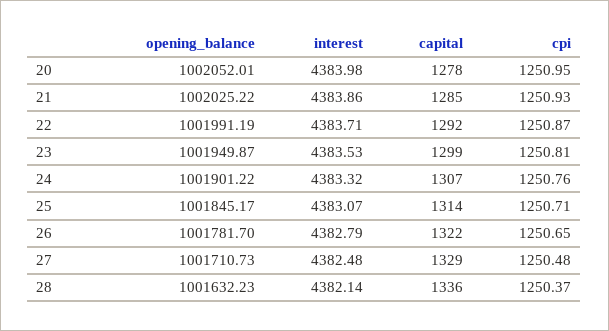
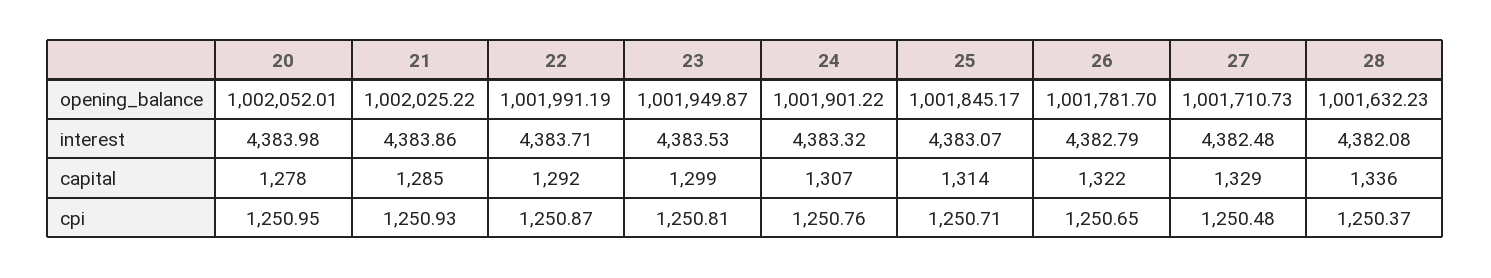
  {
    "opening_balance": {
      "20": 1002052.01,
      "21": 1002025.22,
      "22": 1001991.19,
      "23": 1001949.87,
      "24": 1001901.22,
      "25": 1001845.17,
      "26": 1001781.7,
      "27": 1001710.73,
      "28": 1001632.23
    },
    "interest": {
      "20": 4383.98,
      "21": 4383.86,
      "22": 4383.71,
      "23": 4383.53,
      "24": 4383.32,
      "25": 4383.07,
      "26": 4382.79,
      "27": 4382.48,
-     "28": 4382.14
+     "28": 4382.08
    },
    "capital": {
      "20": 1278,
      "21": 1285,
      "22": 1292,
      "23": 1299,
      "24": 1307,
      "25": 1314,
      "26": 1322,
      "27": 1329,
      "28": 1336
    },
    "cpi": {
      "20": 1250.95,
      "21": 1250.93,
      "22": 1250.87,
      "23": 1250.81,
      "24": 1250.76,
      "25": 1250.71,
      "26": 1250.65,
      "27": 1250.48,
      "28": 1250.37
    }
  }

